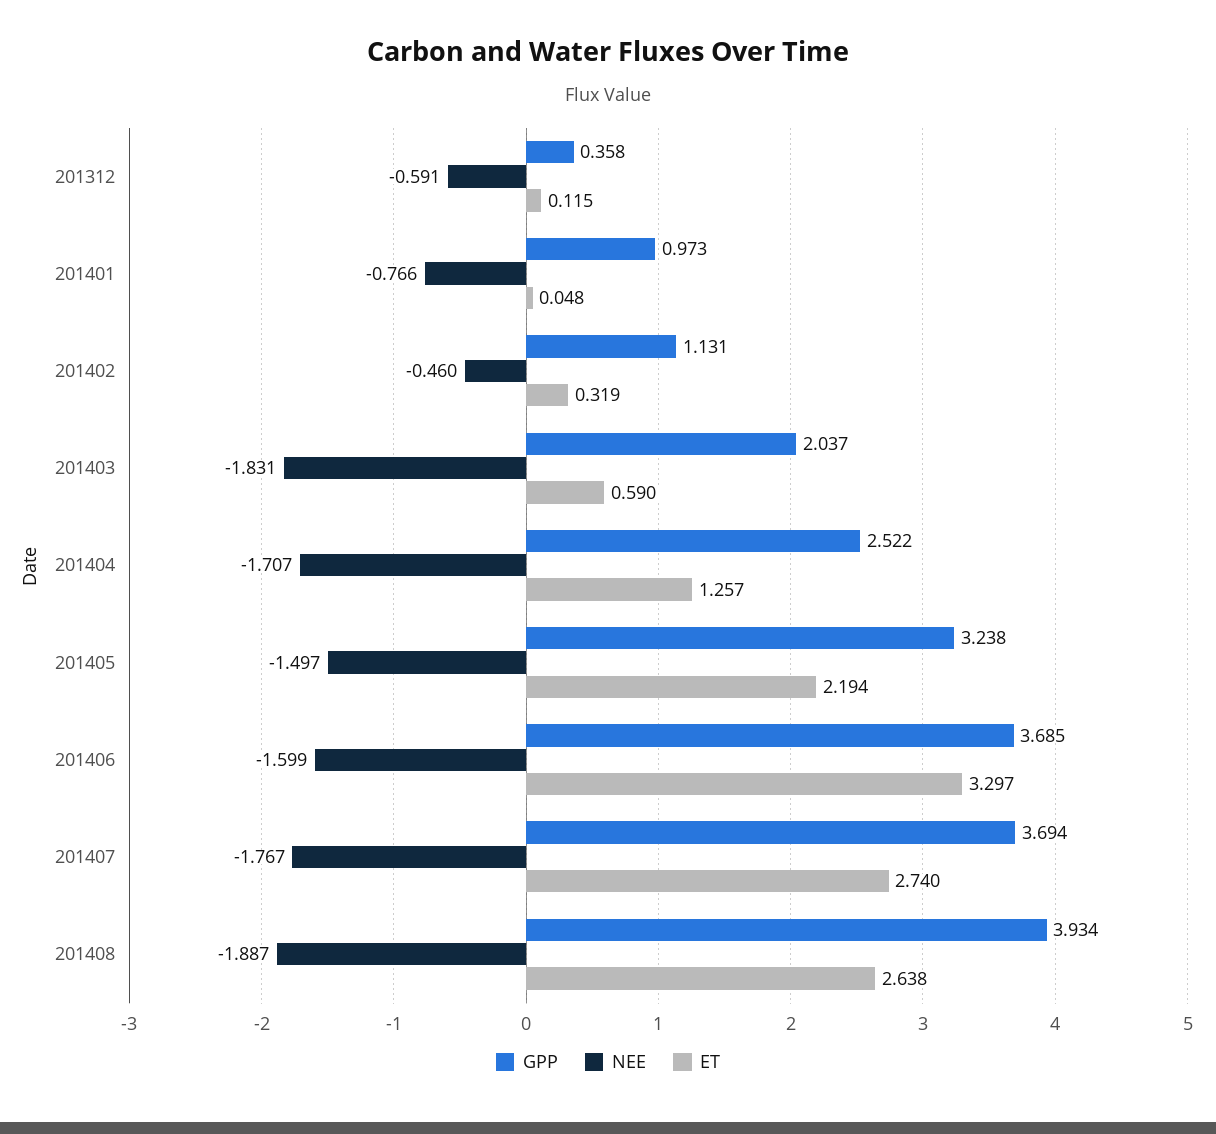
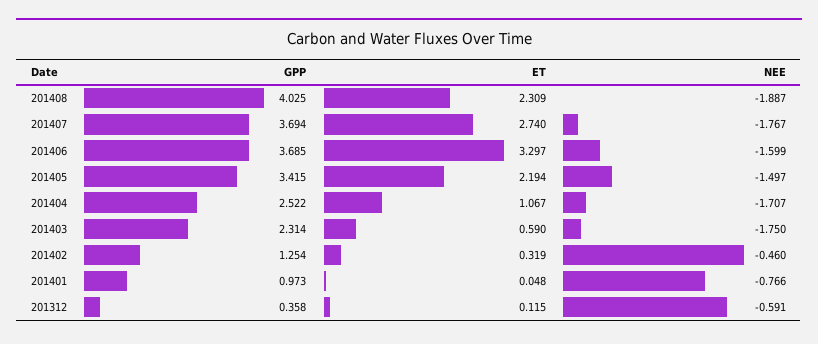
  {
    "GPP": {
      "201312": 0.358,
      "201401": 0.973,
-     "201402": 1.131,
+     "201402": 1.254,
-     "201403": 2.037,
+     "201403": 2.314,
      "201404": 2.522,
-     "201405": 3.238,
+     "201405": 3.415,
      "201406": 3.685,
      "201407": 3.694,
-     "201408": 3.934
+     "201408": 4.025
    },
    "NEE": {
      "201312": -0.591,
      "201401": -0.766,
      "201402": -0.46,
-     "201403": -1.831,
+     "201403": -1.75,
      "201404": -1.707,
      "201405": -1.497,
      "201406": -1.599,
      "201407": -1.767,
      "201408": -1.887
    },
    "ET": {
      "201312": 0.115,
      "201401": 0.048,
      "201402": 0.319,
      "201403": 0.59,
-     "201404": 1.257,
+     "201404": 1.067,
      "201405": 2.194,
      "201406": 3.297,
      "201407": 2.74,
-     "201408": 2.638
+     "201408": 2.309
    }
  }

